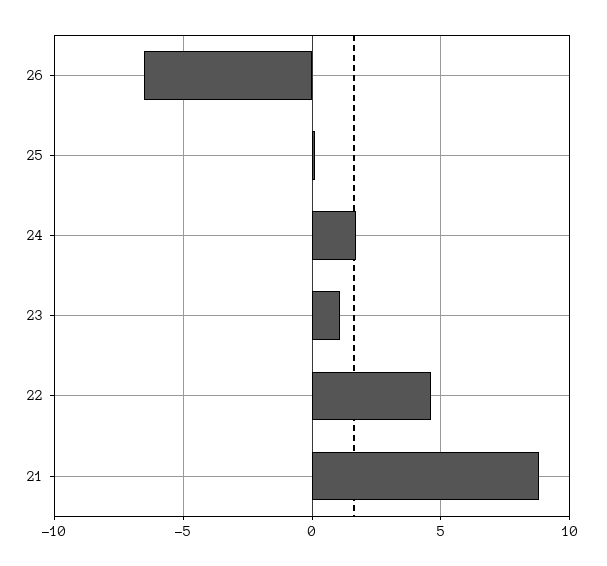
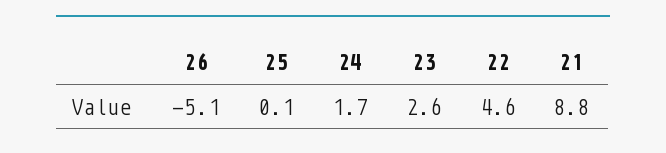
  {
-   "26": -6.5,
+   "26": -5.1,
    "25": 0.1,
    "24": 1.7,
-   "23": 1,
+   "23": 2.6,
    "22": 4.6,
    "21": 8.8
  }

